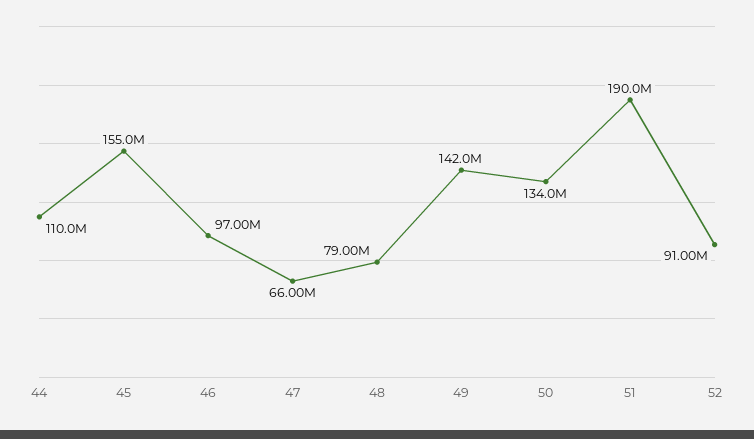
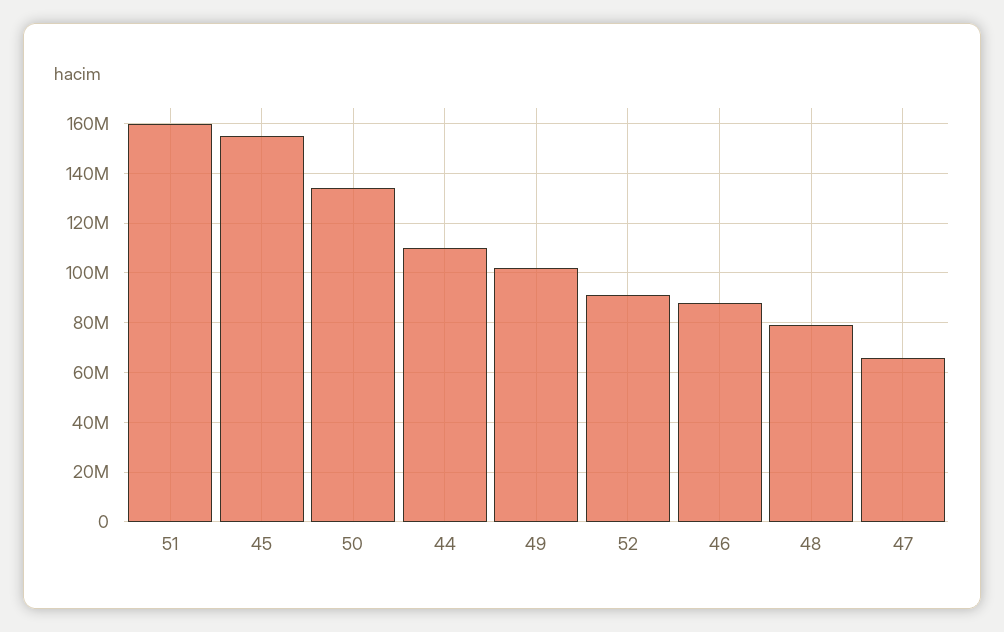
  {
    "44": 110000000,
    "45": 155000000,
-   "46": 97000000,
+   "46": 87500000,
    "47": 66000000,
    "48": 79000000,
-   "49": 142000000,
+   "49": 102500000,
    "50": 134000000,
-   "51": 190000000,
+   "51": 160000000,
    "52": 91000000
  }

